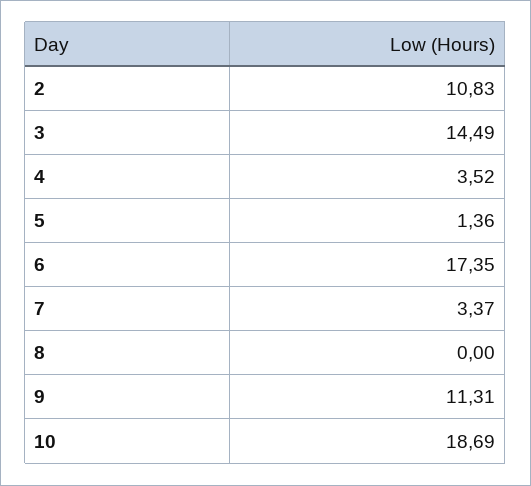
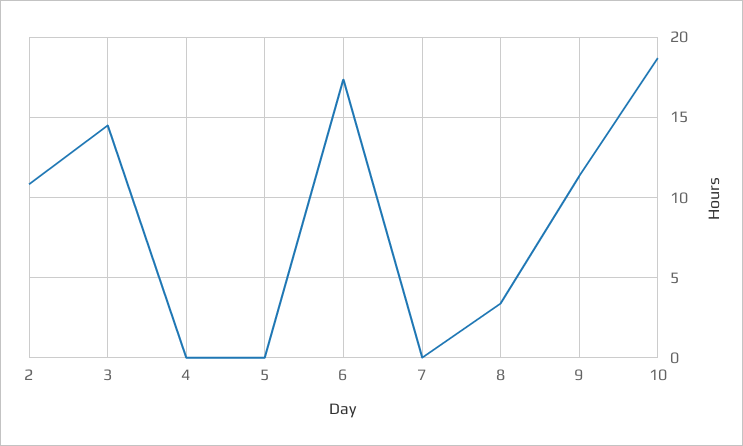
  {
    "2": 10.83,
    "3": 14.49,
-   "4": 3.52,
+   "4": 0,
-   "5": 1.36,
+   "5": 0,
    "6": 17.35,
-   "7": 3.37,
+   "7": 0,
-   "8": 0,
+   "8": 3.5,
    "9": 11.31,
    "10": 18.69
  }

